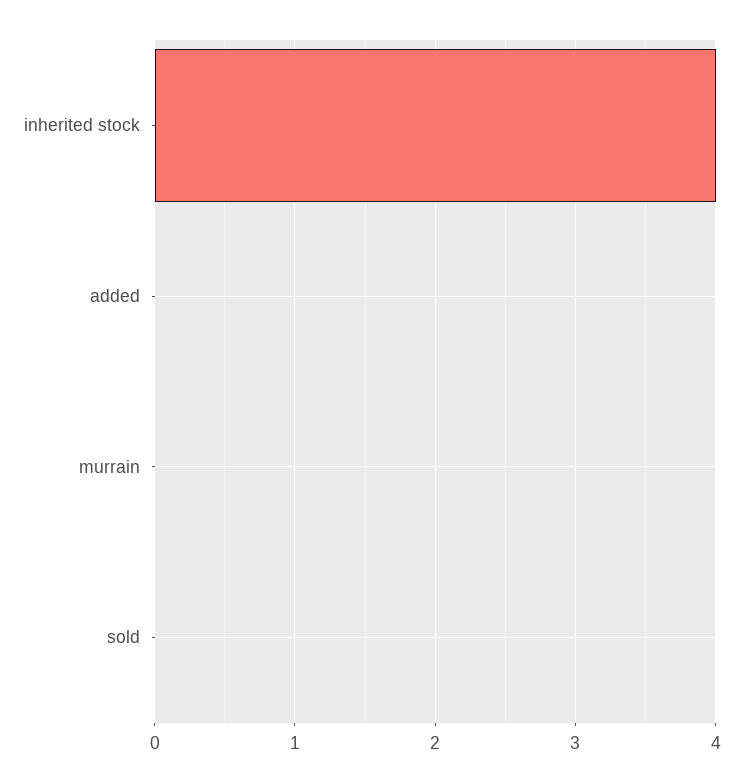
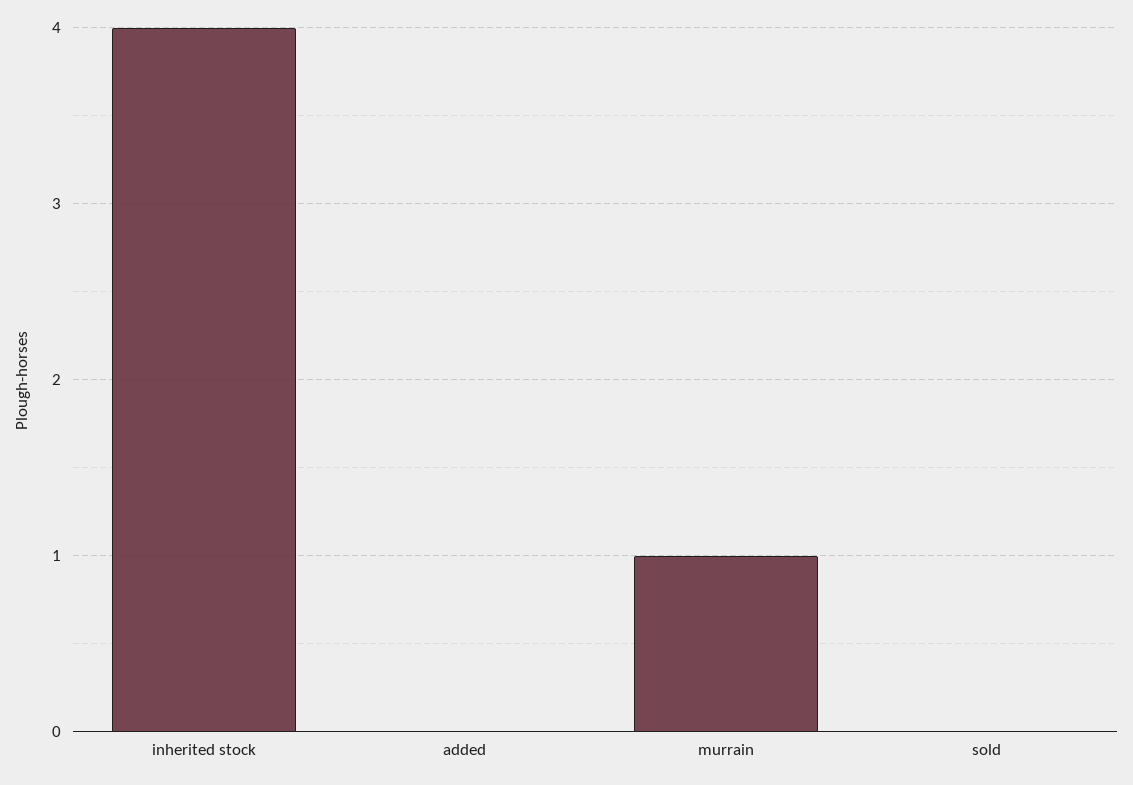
  {
    "inherited stock": 4,
    "added": 0,
-   "murrain": 0,
+   "murrain": 1,
    "sold": 0
  }

